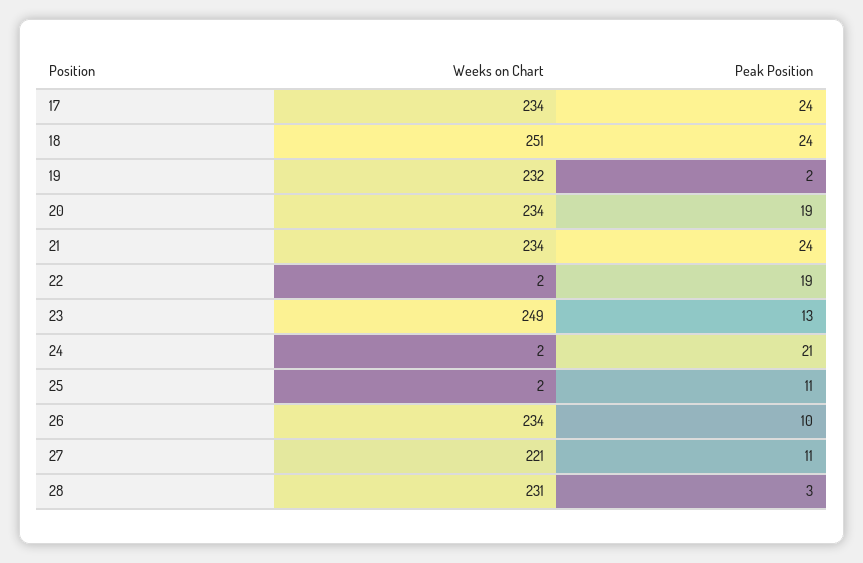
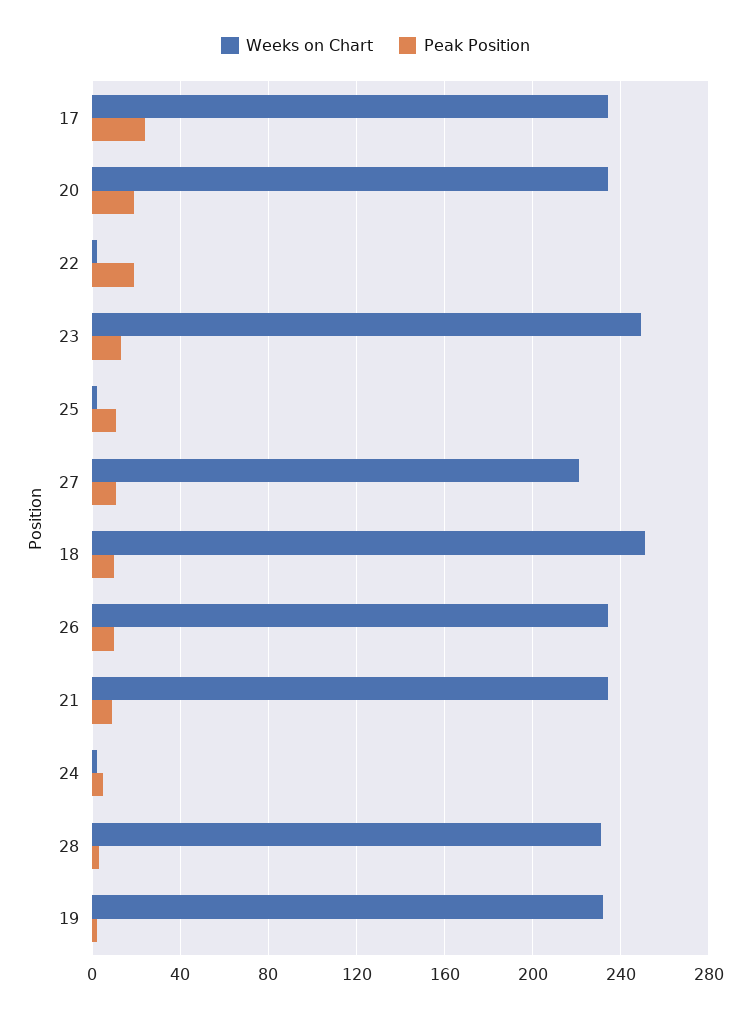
  {
    "Weeks on Chart": {
      "17": 234,
      "18": 251,
      "19": 232,
      "20": 234,
      "21": 234,
      "22": 2,
      "23": 249,
      "24": 2,
      "25": 2,
      "26": 234,
      "27": 221,
      "28": 231
    },
    "Peak Position": {
      "17": 24,
-     "18": 24,
+     "18": 10,
      "19": 2,
      "20": 19,
-     "21": 24,
+     "21": 10,
      "22": 19,
      "23": 13,
-     "24": 21,
+     "24": 5,
      "25": 11,
      "26": 10,
      "27": 11,
      "28": 3
    }
  }

